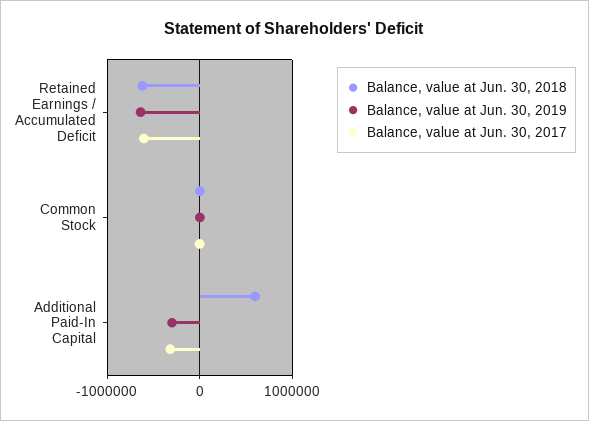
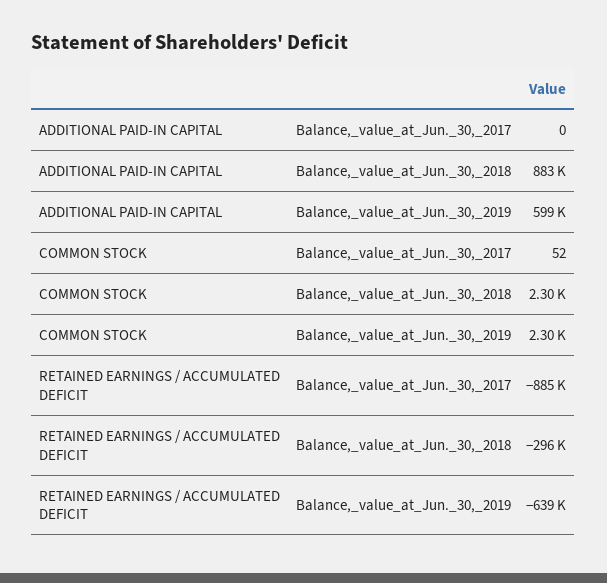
  {
    "Balance, value at Jun. 30, 2018": {
-     "Retained Earnings / Accumulated Deficit": -600000,
+     "Retained Earnings / Accumulated Deficit": -296000,
      "Common Stock": 2300,
-     "Additional Paid-In Capital": 600000
+     "Additional Paid-In Capital": 883000
    },
    "Balance, value at Jun. 30, 2019": {
      "Retained Earnings / Accumulated Deficit": -639000,
      "Common Stock": 2300,
-     "Additional Paid-In Capital": -300000
+     "Additional Paid-In Capital": 599000
    },
    "Balance, value at Jun. 30, 2017": {
-     "Retained Earnings / Accumulated Deficit": -600000,
+     "Retained Earnings / Accumulated Deficit": -885000,
      "Common Stock": 52,
-     "Additional Paid-In Capital": -300000
+     "Additional Paid-In Capital": 0
    }
  }

